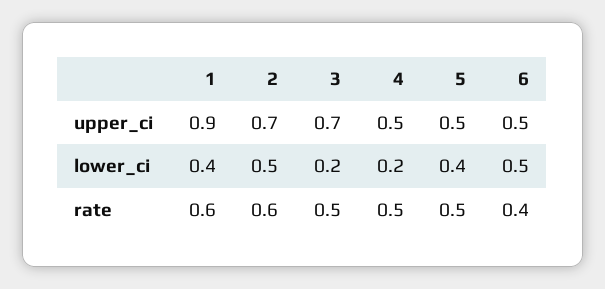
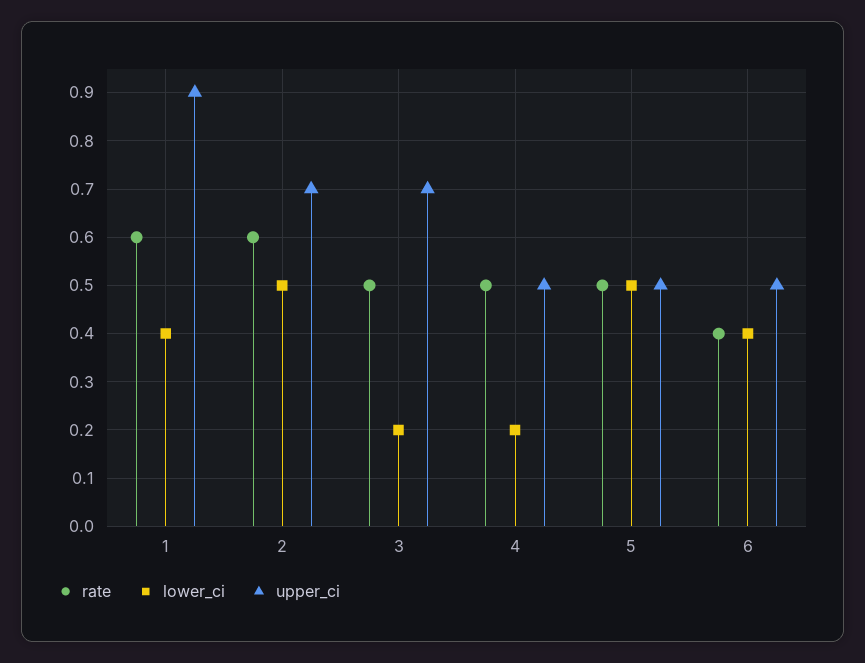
  {
    "upper_ci": {
      "1": 0.9,
      "2": 0.7,
      "3": 0.7,
      "4": 0.5,
      "5": 0.5,
      "6": 0.5
    },
    "lower_ci": {
      "1": 0.4,
      "2": 0.5,
      "3": 0.2,
      "4": 0.2,
-     "5": 0.4,
+     "5": 0.5,
-     "6": 0.5
+     "6": 0.4
    },
    "rate": {
      "1": 0.6,
      "2": 0.6,
      "3": 0.5,
      "4": 0.5,
      "5": 0.5,
      "6": 0.4
    }
  }

